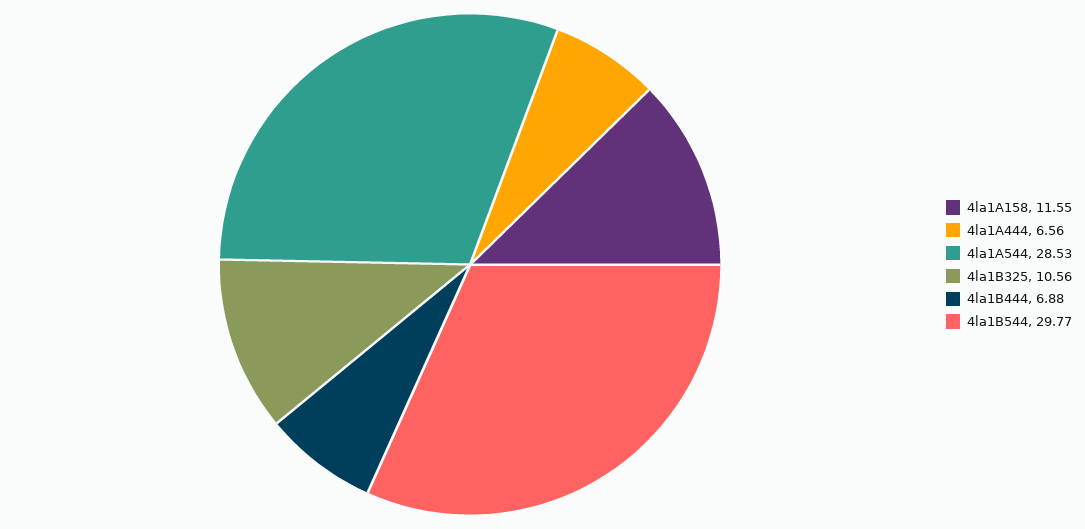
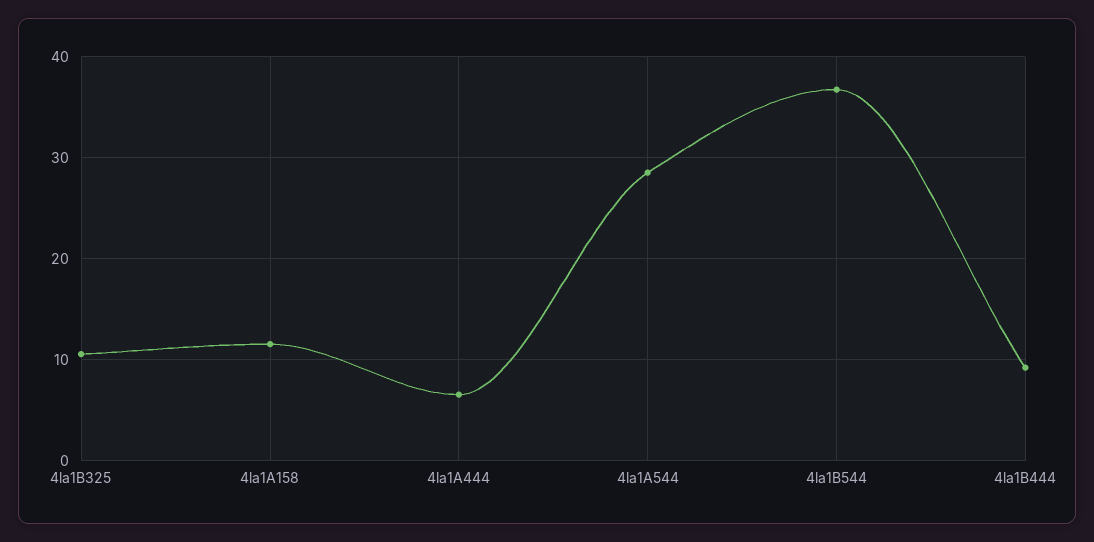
  {
    "4la1A158": 11.55,
    "4la1A444": 6.56,
    "4la1A544": 28.53,
    "4la1B325": 10.56,
-   "4la1B444": 6.88,
+   "4la1B444": 9,
-   "4la1B544": 29.77
+   "4la1B544": 37
  }

